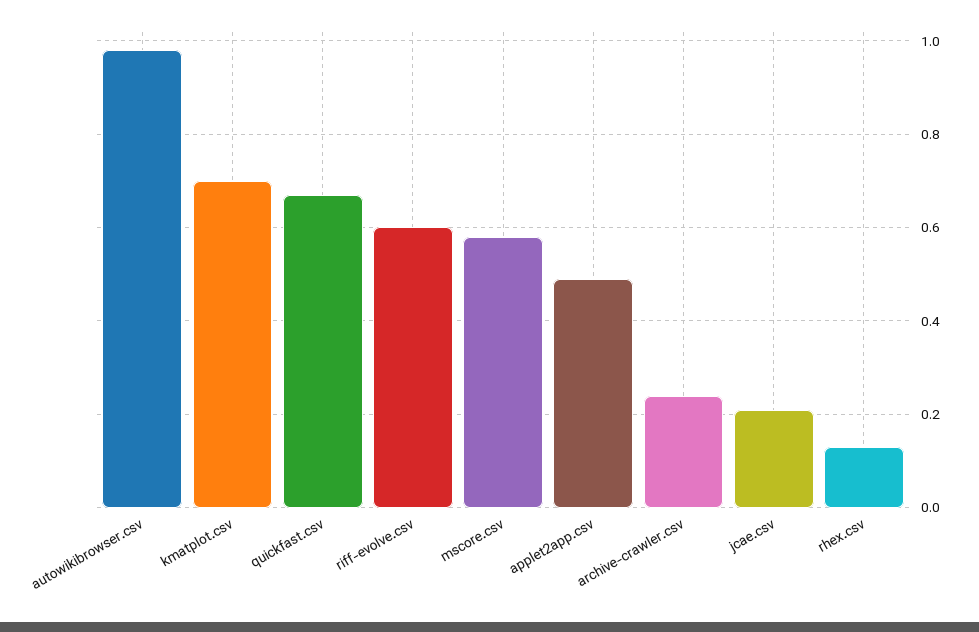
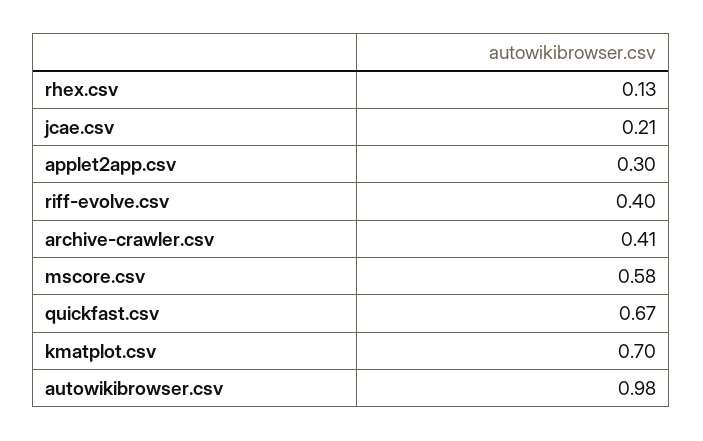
  {
    "autowikibrowser.csv": 0.98,
    "kmatplot.csv": 0.7,
    "quickfast.csv": 0.67,
-   "riff-evolve.csv": 0.6,
+   "riff-evolve.csv": 0.4,
    "mscore.csv": 0.58,
-   "applet2app.csv": 0.5,
+   "applet2app.csv": 0.3,
-   "archive-crawler.csv": 0.25,
+   "archive-crawler.csv": 0.41,
    "jcae.csv": 0.21,
    "rhex.csv": 0.13
  }

